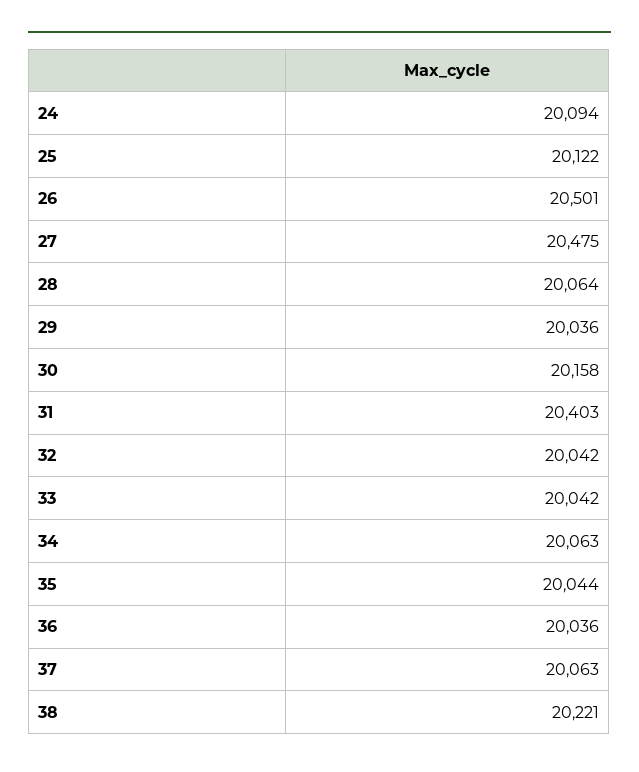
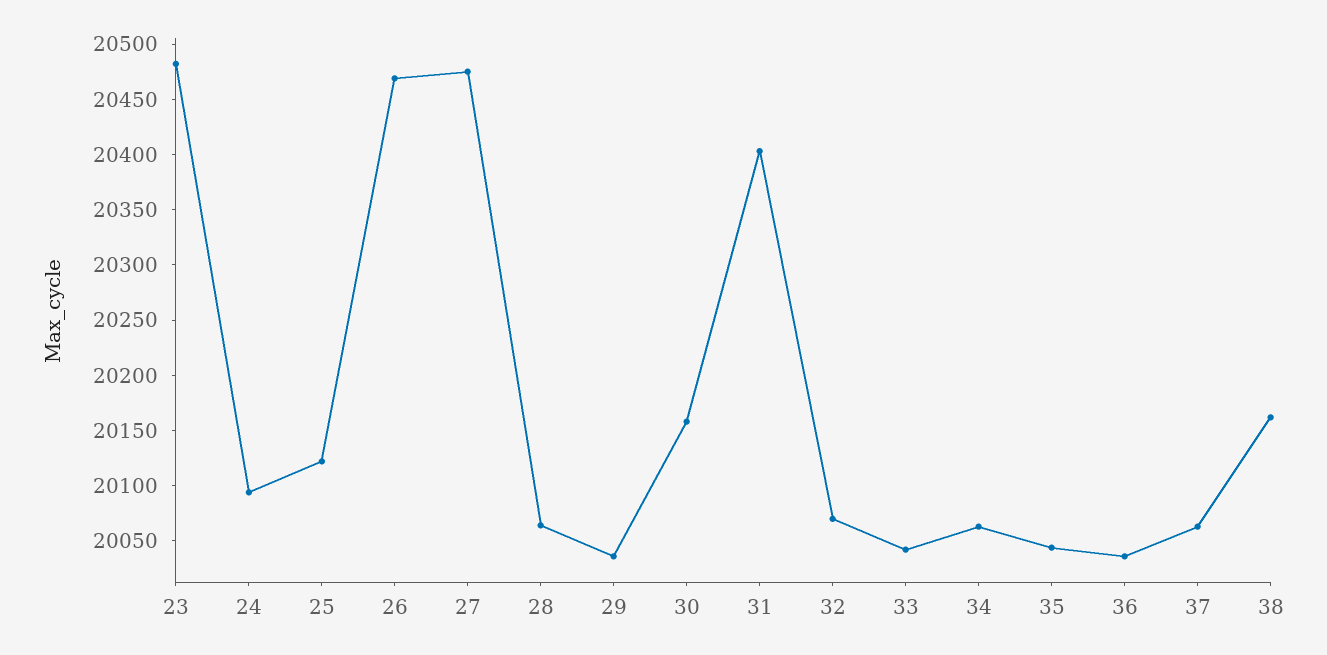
  {
    "24": 20094,
    "25": 20122,
-   "26": 20501,
+   "26": 20470,
    "27": 20475,
    "28": 20064,
    "29": 20036,
    "30": 20158,
    "31": 20403,
-   "32": 20042,
+   "32": 20070,
    "33": 20042,
    "34": 20063,
    "35": 20044,
    "36": 20036,
    "37": 20063,
-   "38": 20221
+   "38": 20160,
+   "23": 20480
  }

